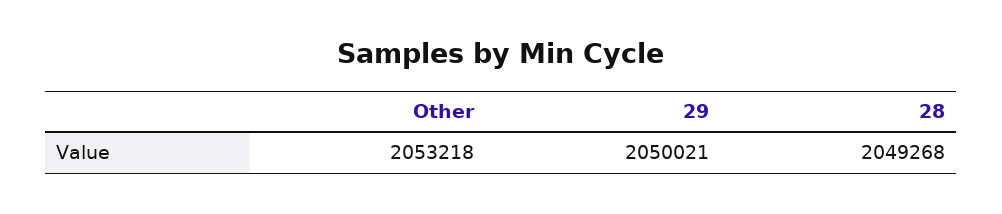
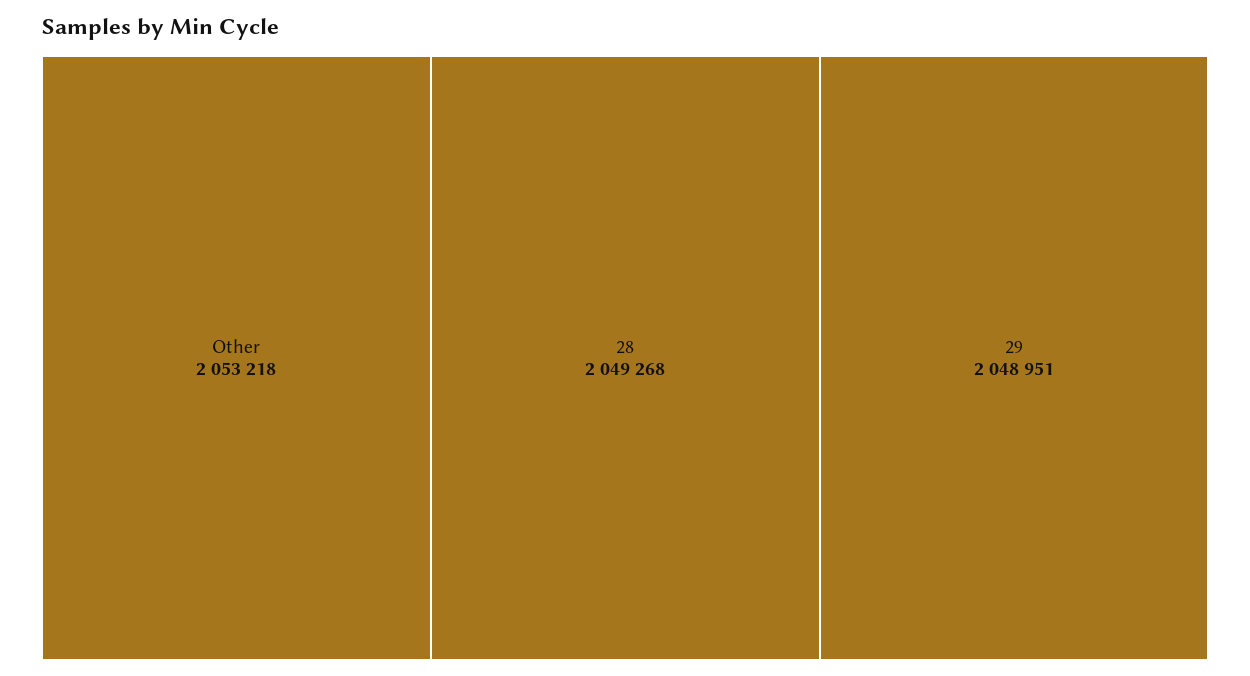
  {
    "Other": 2053218,
-   "29": 2050021,
+   "29": 2048951,
    "28": 2049268
  }

